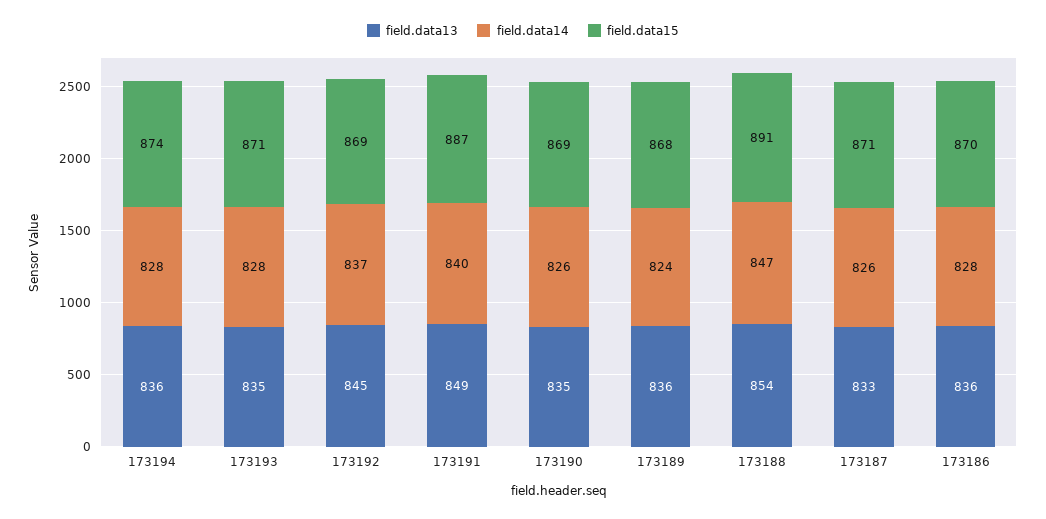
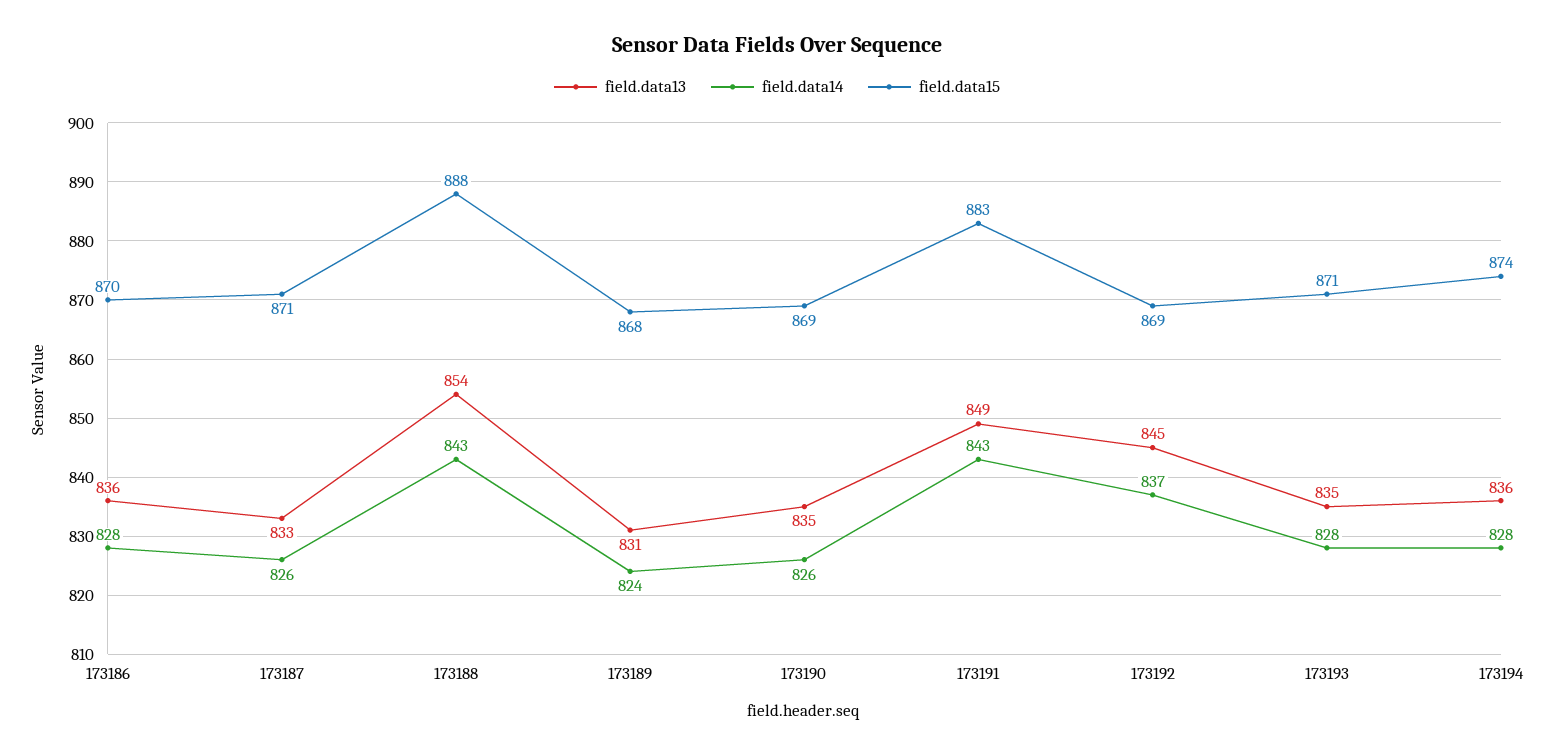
  {
    "field.data13": {
      "173194": 836,
      "173193": 835,
      "173192": 845,
      "173191": 849,
      "173190": 835,
-     "173189": 836,
+     "173189": 831,
      "173188": 854,
      "173187": 833,
      "173186": 836
    },
    "field.data14": {
      "173194": 828,
      "173193": 828,
      "173192": 837,
-     "173191": 840,
+     "173191": 843,
      "173190": 826,
      "173189": 824,
-     "173188": 847,
+     "173188": 843,
      "173187": 826,
      "173186": 828
    },
    "field.data15": {
      "173194": 874,
      "173193": 871,
      "173192": 869,
-     "173191": 887,
+     "173191": 883,
      "173190": 869,
      "173189": 868,
-     "173188": 891,
+     "173188": 888,
      "173187": 871,
      "173186": 870
    }
  }

